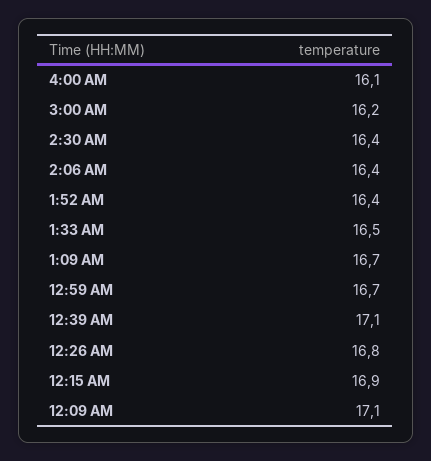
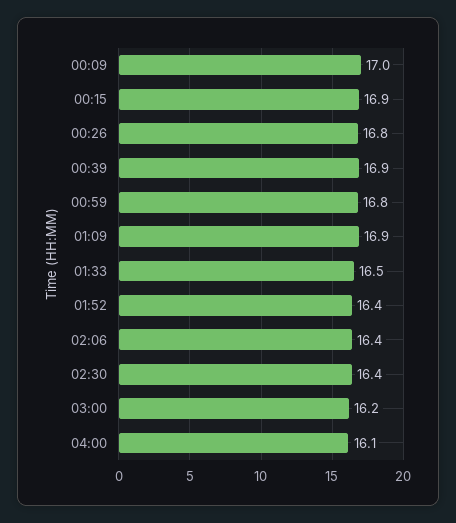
  {
    "4:00 AM": 16.1,
    "3:00 AM": 16.2,
    "2:30 AM": 16.4,
    "2:06 AM": 16.4,
    "1:52 AM": 16.4,
    "1:33 AM": 16.5,
-   "1:09 AM": 16.7,
+   "1:09 AM": 16.9,
-   "12:59 AM": 16.7,
+   "12:59 AM": 16.8,
-   "12:39 AM": 17.1,
+   "12:39 AM": 16.9,
    "12:26 AM": 16.8,
    "12:15 AM": 16.9,
-   "12:09 AM": 17.1
+   "12:09 AM": 17
  }

